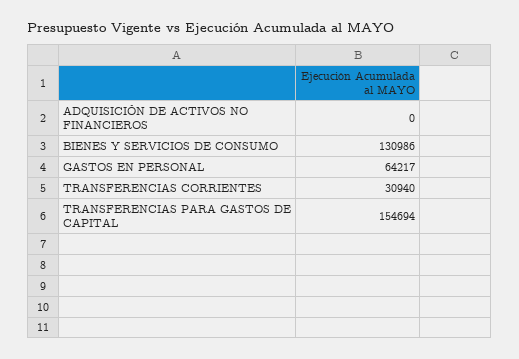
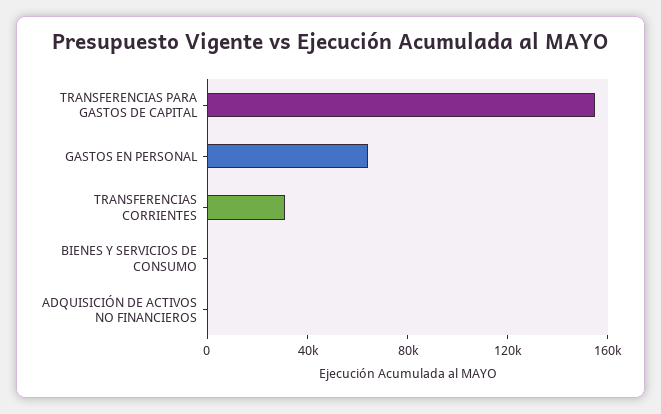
  {
    "ADQUISICIÓN DE ACTIVOS NO FINANCIEROS": 0,
-   "BIENES Y SERVICIOS DE CONSUMO": 130986,
+   "BIENES Y SERVICIOS DE CONSUMO": 0,
    "GASTOS EN PERSONAL": 64217,
    "TRANSFERENCIAS CORRIENTES": 30940,
    "TRANSFERENCIAS PARA GASTOS DE CAPITAL": 154694
  }

